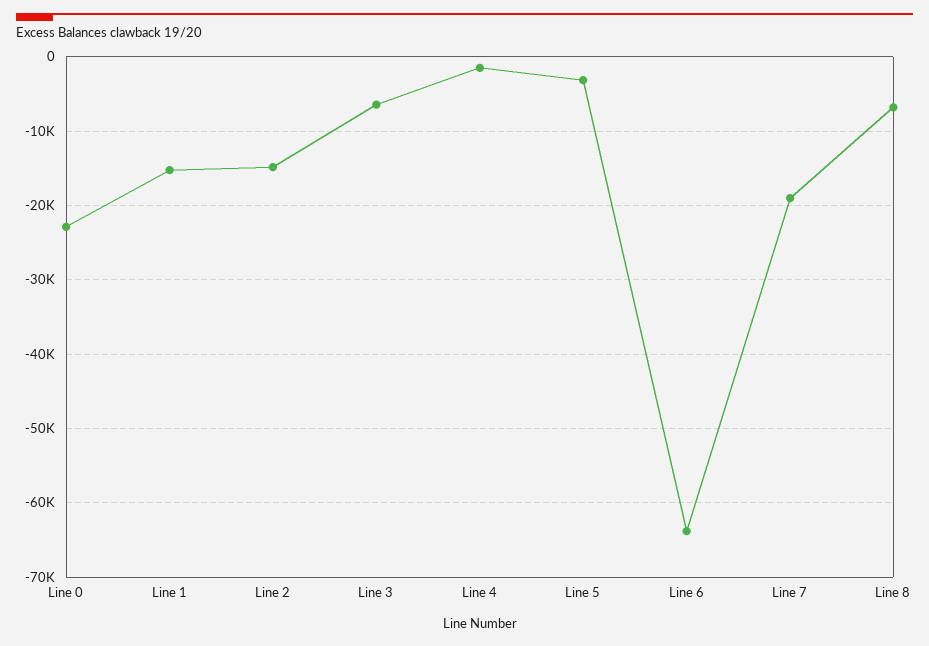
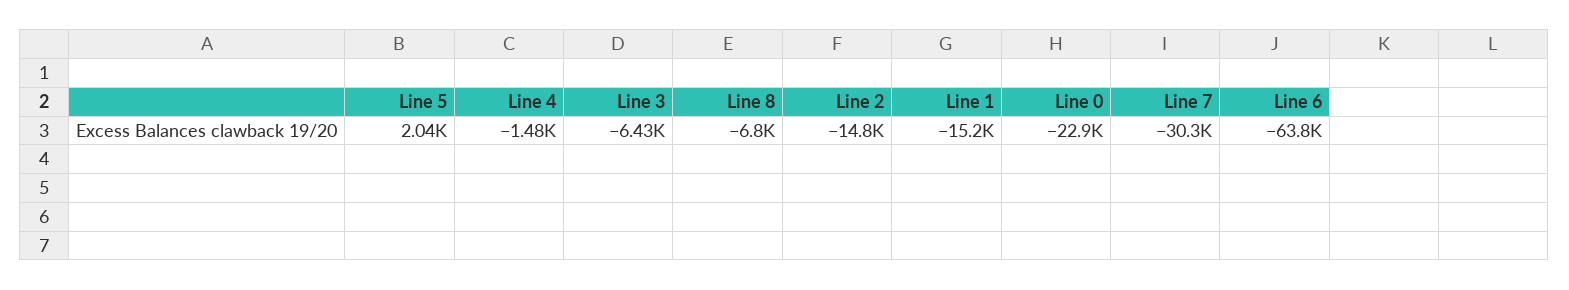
  {
    "Line 0": -22900,
    "Line 1": -15200,
    "Line 2": -14800,
    "Line 3": -6430,
    "Line 4": -1480,
-   "Line 5": -3000,
+   "Line 5": 2040,
    "Line 6": -63800,
-   "Line 7": -19000,
+   "Line 7": -30300,
    "Line 8": -6800
  }

